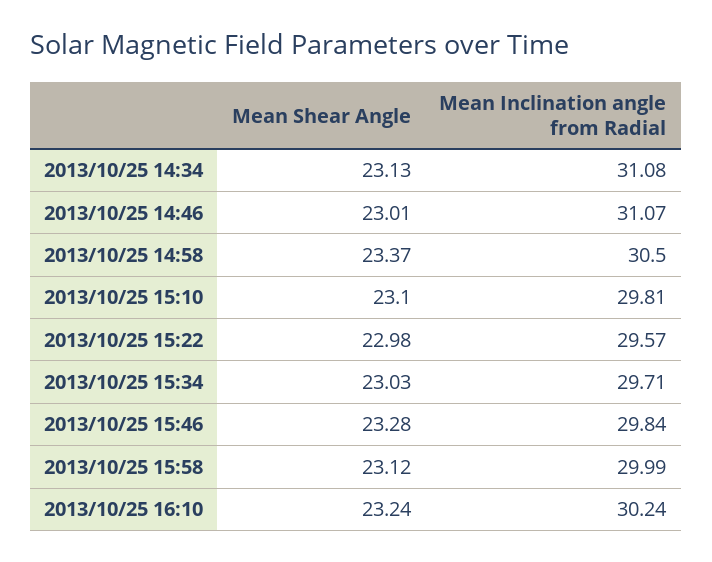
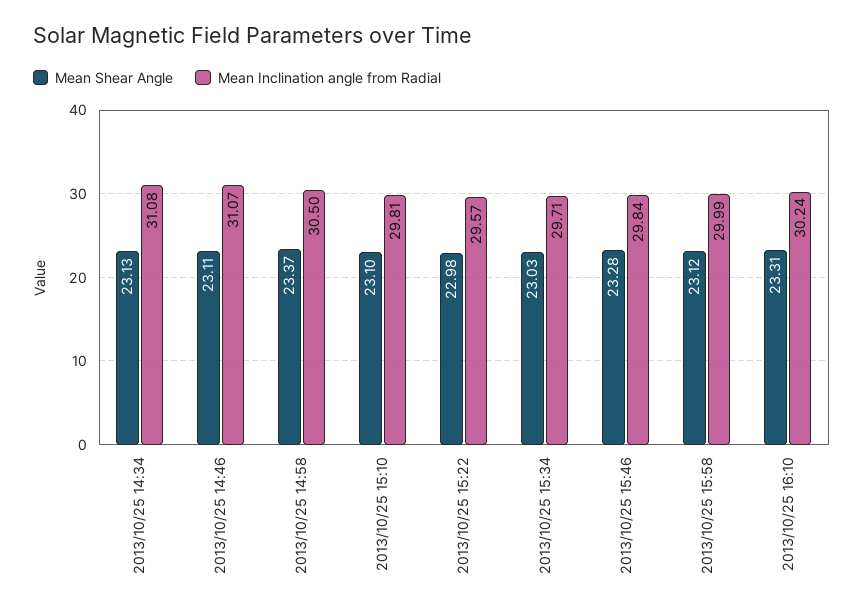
  {
    "Mean Shear Angle": {
      "2013/10/25 14:34": 23.13,
-     "2013/10/25 14:46": 23.01,
+     "2013/10/25 14:46": 23.11,
      "2013/10/25 14:58": 23.37,
      "2013/10/25 15:10": 23.1,
      "2013/10/25 15:22": 22.98,
      "2013/10/25 15:34": 23.03,
      "2013/10/25 15:46": 23.28,
      "2013/10/25 15:58": 23.12,
-     "2013/10/25 16:10": 23.24
+     "2013/10/25 16:10": 23.31
    },
    "Mean Inclination angle from Radial": {
      "2013/10/25 14:34": 31.08,
      "2013/10/25 14:46": 31.07,
      "2013/10/25 14:58": 30.5,
      "2013/10/25 15:10": 29.81,
      "2013/10/25 15:22": 29.57,
      "2013/10/25 15:34": 29.71,
      "2013/10/25 15:46": 29.84,
      "2013/10/25 15:58": 29.99,
      "2013/10/25 16:10": 30.24
    }
  }

